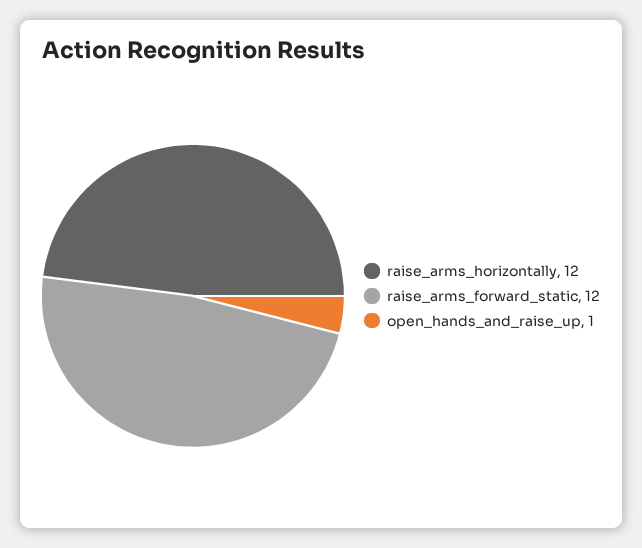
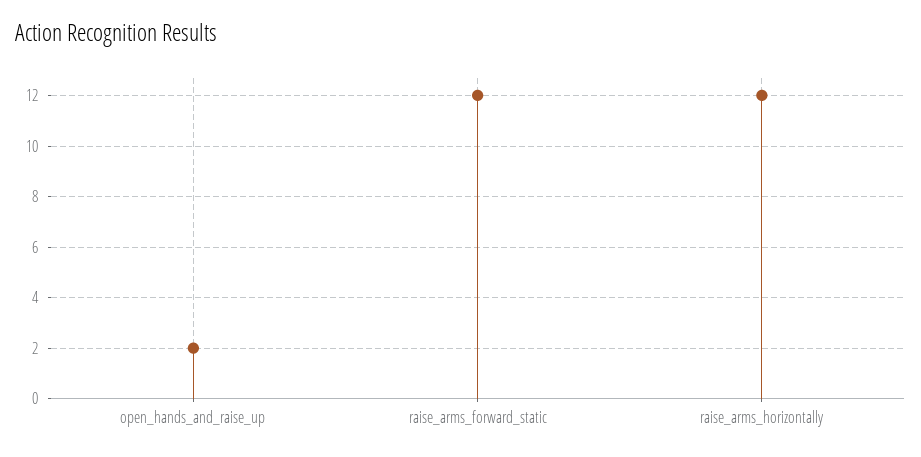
  {
    "raise_arms_horizontally": 12,
    "raise_arms_forward_static": 12,
-   "open_hands_and_raise_up": 1
+   "open_hands_and_raise_up": 2
  }

